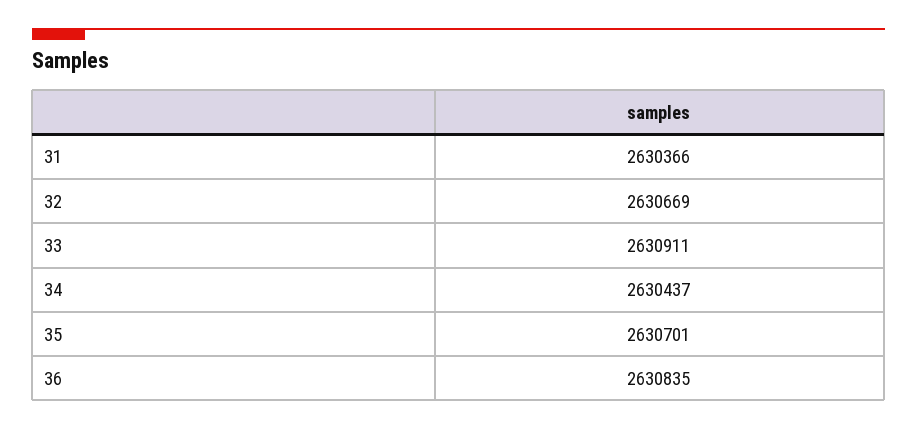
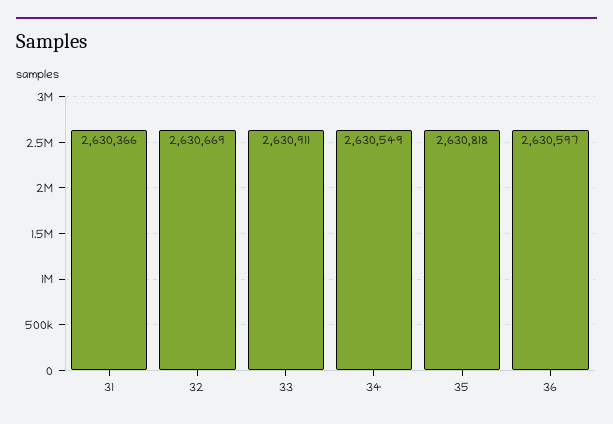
  {
    "31": 2630366,
    "32": 2630669,
    "33": 2630911,
-   "34": 2630437,
+   "34": 2630549,
-   "35": 2630701,
+   "35": 2630818,
-   "36": 2630835
+   "36": 2630597
  }

